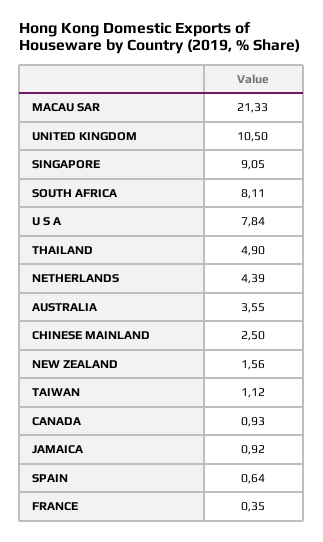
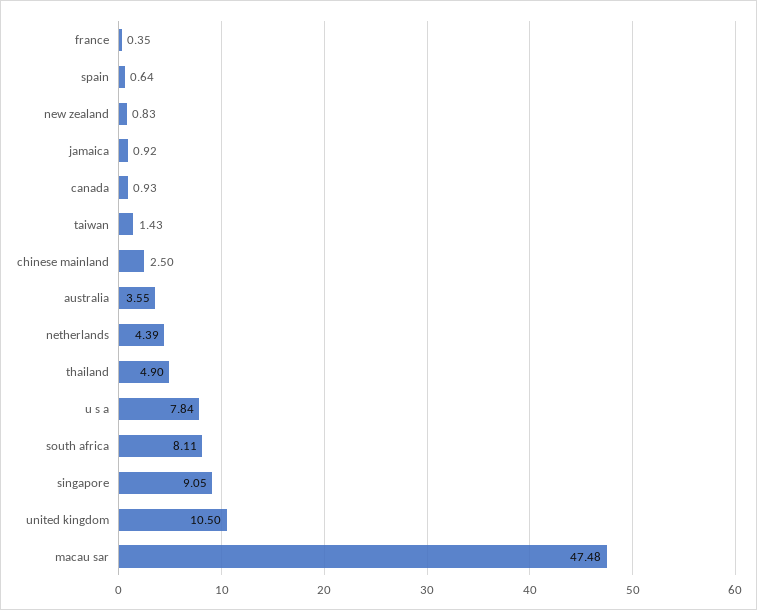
  {
-   "MACAU SAR": 21.33,
+   "MACAU SAR": 47.48,
    "UNITED KINGDOM": 10.5,
    "SINGAPORE": 9.05,
    "SOUTH AFRICA": 8.11,
    "U S A": 7.84,
    "THAILAND": 4.9,
    "NETHERLANDS": 4.39,
    "AUSTRALIA": 3.55,
    "CHINESE MAINLAND": 2.5,
-   "NEW ZEALAND": 1.56,
+   "NEW ZEALAND": 0.83,
-   "TAIWAN": 1.12,
+   "TAIWAN": 1.43,
    "CANADA": 0.93,
    "JAMAICA": 0.92,
    "SPAIN": 0.64,
    "FRANCE": 0.35
  }

